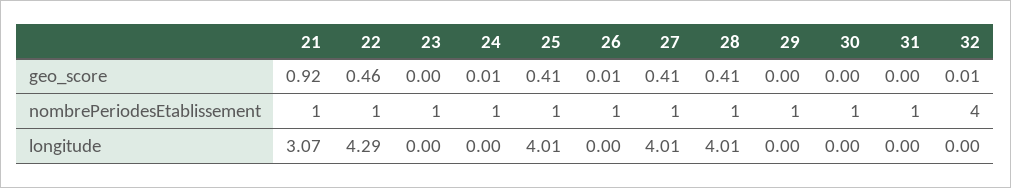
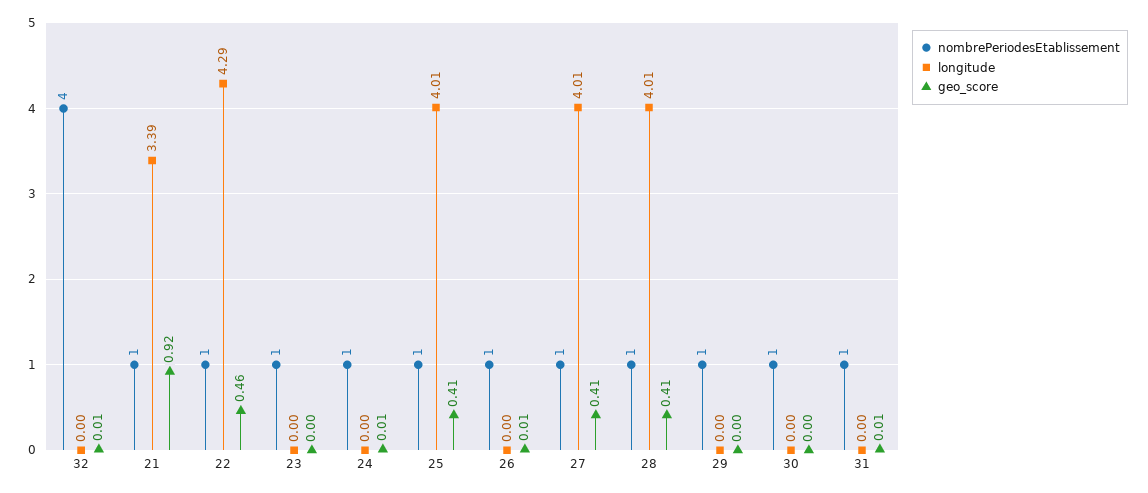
  {
    "geo_score": {
      "21": 0.92,
      "22": 0.46,
      "23": 0,
      "24": 0.01,
      "25": 0.41,
      "26": 0.01,
      "27": 0.41,
      "28": 0.41,
      "29": 0,
      "30": 0,
-     "31": 0,
+     "31": 0.01,
      "32": 0.01
    },
    "nombrePeriodesEtablissement": {
      "21": 1,
      "22": 1,
      "23": 1,
      "24": 1,
      "25": 1,
      "26": 1,
      "27": 1,
      "28": 1,
      "29": 1,
      "30": 1,
      "31": 1,
      "32": 4
    },
    "longitude": {
-     "21": 3.07,
+     "21": 3.39,
      "22": 4.29,
      "23": 0,
      "24": 0,
      "25": 4.01,
      "26": 0,
      "27": 4.01,
      "28": 4.01,
      "29": 0,
      "30": 0,
      "31": 0,
      "32": 0
    }
  }

